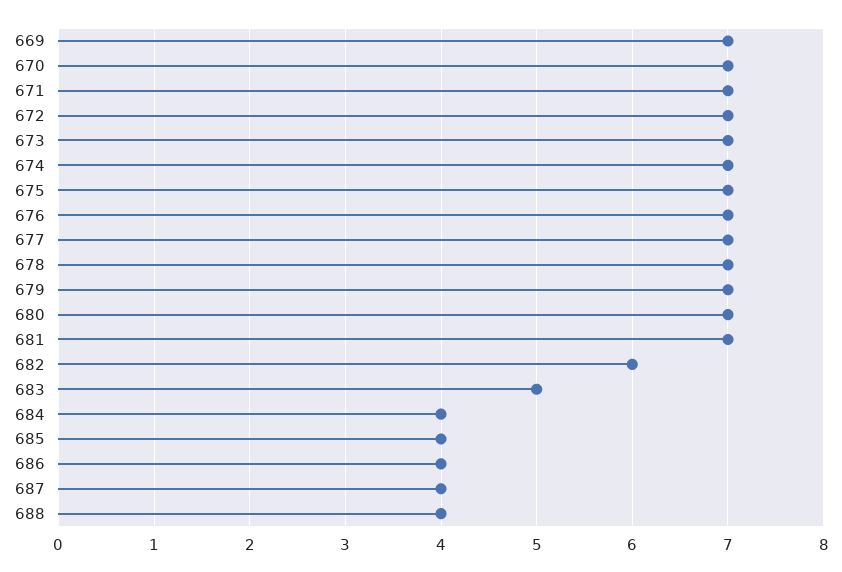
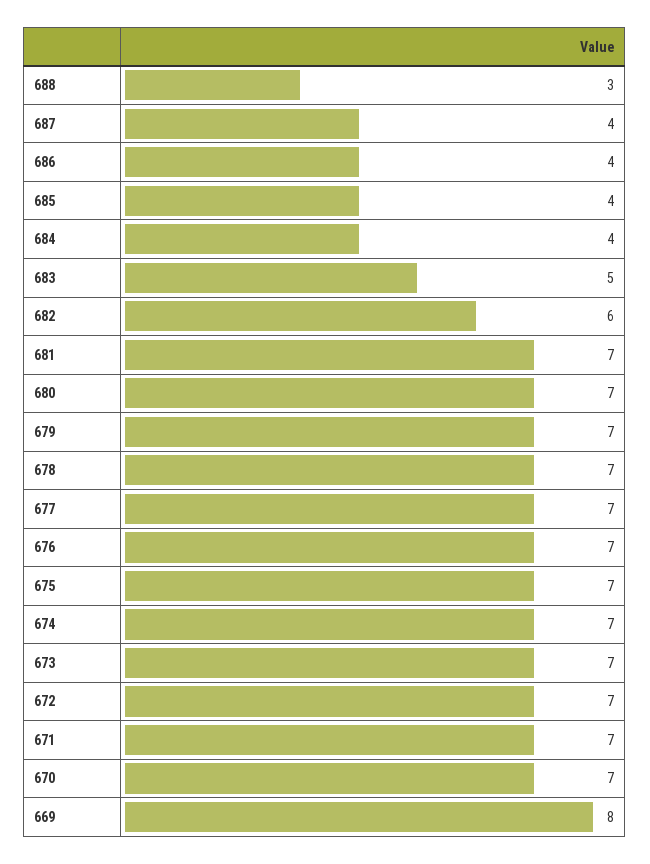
  {
-   "669": 7,
+   "669": 8,
    "670": 7,
    "671": 7,
    "672": 7,
    "673": 7,
    "674": 7,
    "675": 7,
    "676": 7,
    "677": 7,
    "678": 7,
    "679": 7,
    "680": 7,
    "681": 7,
    "682": 6,
    "683": 5,
    "684": 4,
    "685": 4,
    "686": 4,
    "687": 4,
-   "688": 4
+   "688": 3
  }

